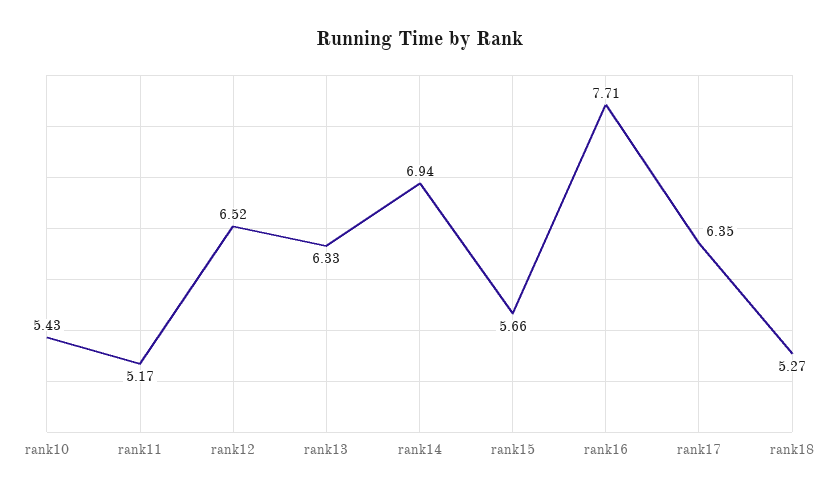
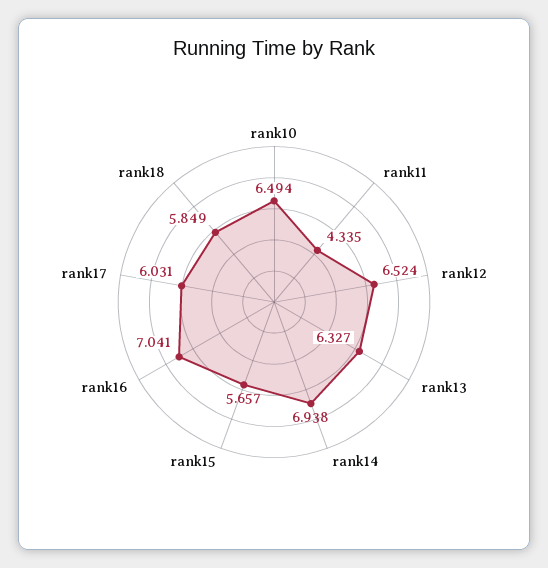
  {
-   "rank10": 5.43,
+   "rank10": 6.494,
-   "rank11": 5.17,
+   "rank11": 4.335,
    "rank12": 6.524,
    "rank13": 6.327,
    "rank14": 6.938,
    "rank15": 5.657,
-   "rank16": 7.71,
+   "rank16": 7.041,
-   "rank17": 6.35,
+   "rank17": 6.031,
-   "rank18": 5.27
+   "rank18": 5.849
  }

